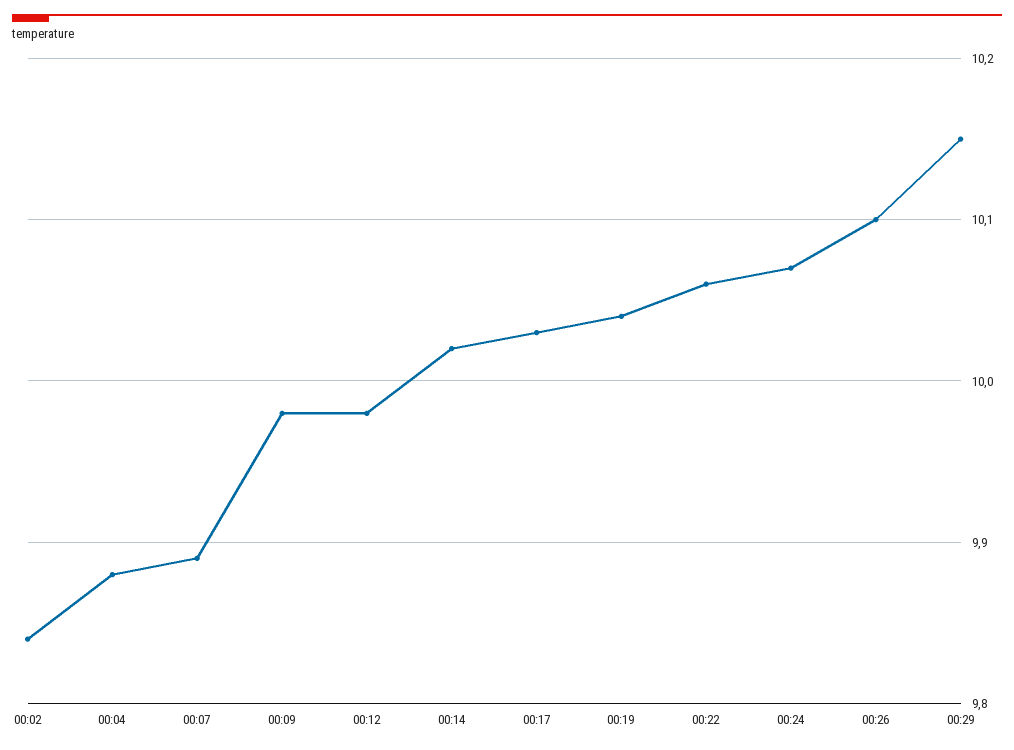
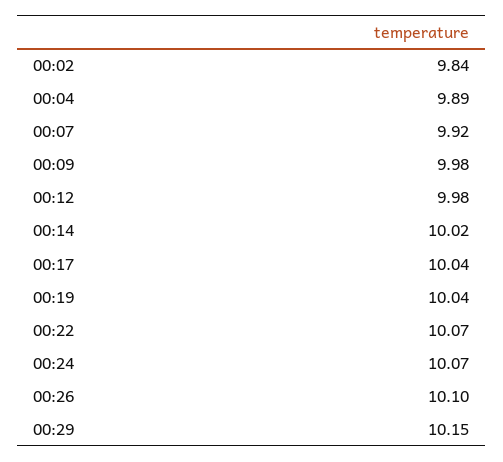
  {
    "00:02": 9.84,
-   "00:04": 9.88,
+   "00:04": 9.89,
-   "00:07": 9.89,
+   "00:07": 9.92,
    "00:09": 9.98,
    "00:12": 9.98,
    "00:14": 10.02,
-   "00:17": 10.03,
+   "00:17": 10.04,
    "00:19": 10.04,
-   "00:22": 10.06,
+   "00:22": 10.07,
    "00:24": 10.07,
    "00:26": 10.1,
    "00:29": 10.15
  }

